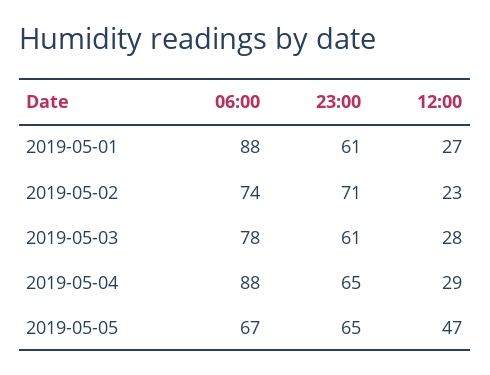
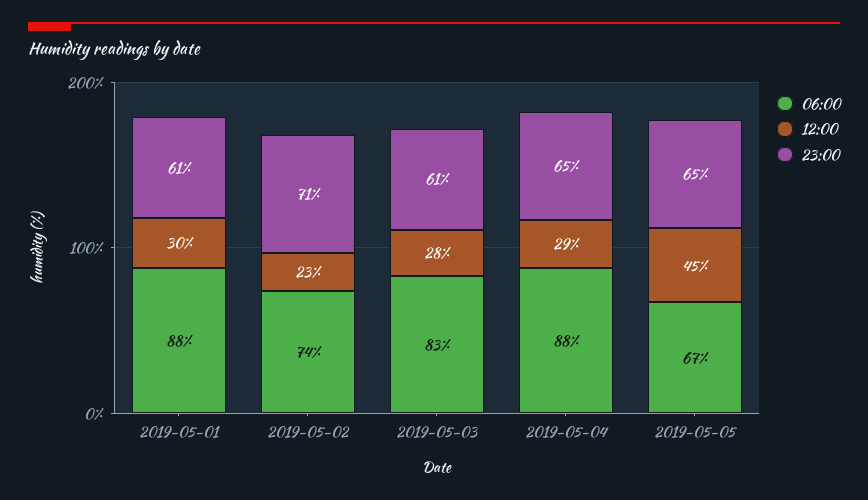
  {
    "06:00": {
      "2019-05-01": 88,
      "2019-05-02": 74,
-     "2019-05-03": 78,
+     "2019-05-03": 83,
      "2019-05-04": 88,
      "2019-05-05": 67
    },
    "23:00": {
      "2019-05-01": 61,
      "2019-05-02": 71,
      "2019-05-03": 61,
      "2019-05-04": 65,
      "2019-05-05": 65
    },
    "12:00": {
-     "2019-05-01": 27,
+     "2019-05-01": 30,
      "2019-05-02": 23,
      "2019-05-03": 28,
      "2019-05-04": 29,
-     "2019-05-05": 47
+     "2019-05-05": 45
    }
  }

